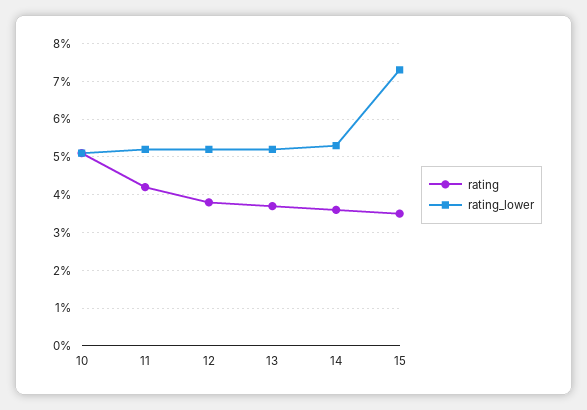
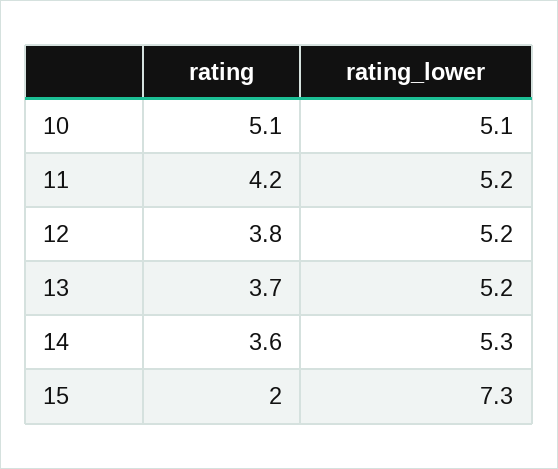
  {
    "rating": {
      "10": 5.1,
      "11": 4.2,
      "12": 3.8,
      "13": 3.7,
      "14": 3.6,
-     "15": 3.5
+     "15": 2
    },
    "rating_lower": {
      "10": 5.1,
      "11": 5.2,
      "12": 5.2,
      "13": 5.2,
      "14": 5.3,
      "15": 7.3
    }
  }

